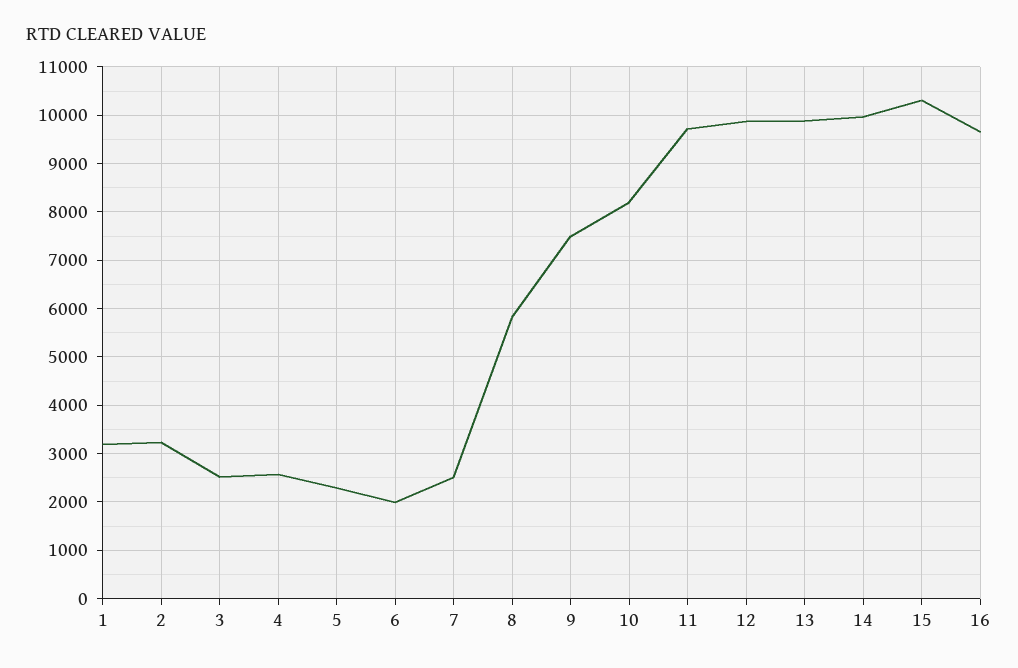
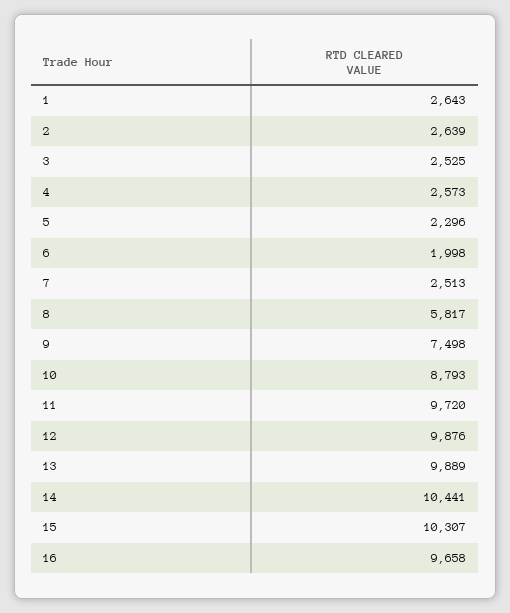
  {
-   "1": 3200,
+   "1": 2643,
-   "2": 3200,
+   "2": 2639,
    "3": 2525,
    "4": 2573,
    "5": 2296,
    "6": 1998,
    "7": 2513,
    "8": 5817,
    "9": 7498,
-   "10": 8200,
+   "10": 8793,
    "11": 9720,
    "12": 9876,
    "13": 9889,
-   "14": 10000,
+   "14": 10441,
    "15": 10307,
    "16": 9658
  }

